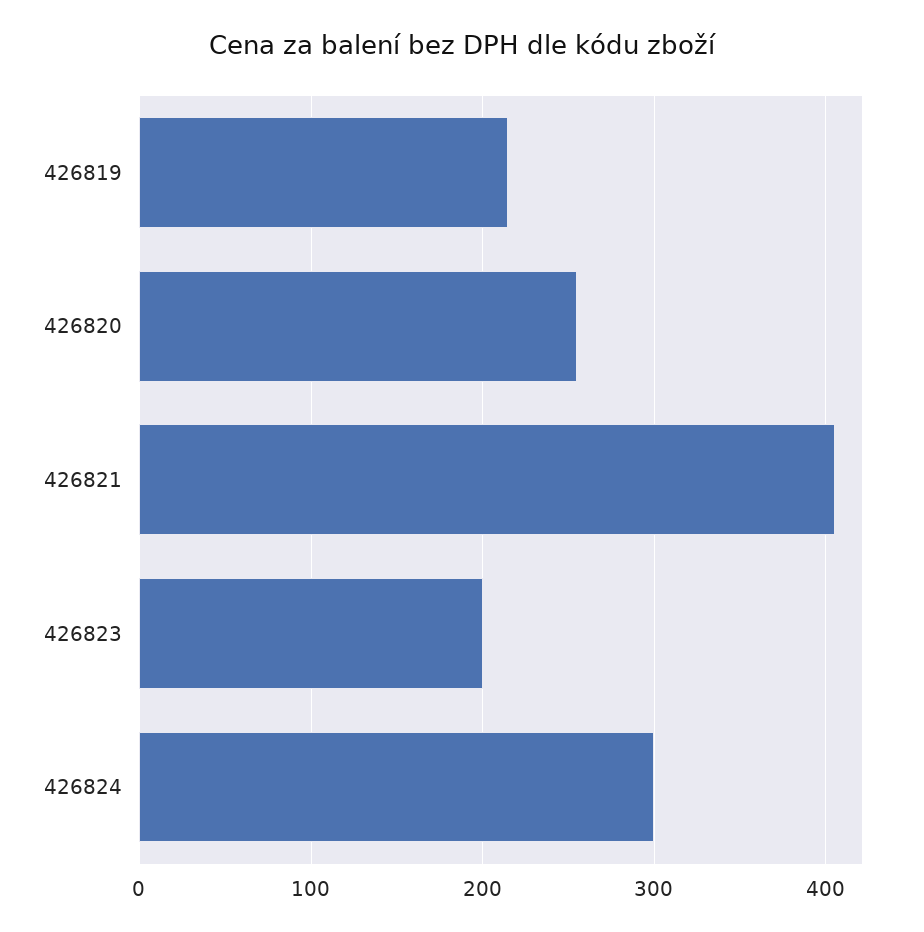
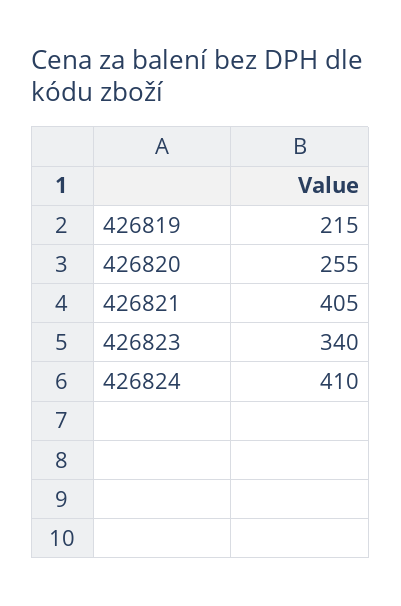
  {
    "426819": 215,
    "426820": 255,
    "426821": 405,
-   "426823": 200,
+   "426823": 340,
-   "426824": 300
+   "426824": 410
  }

